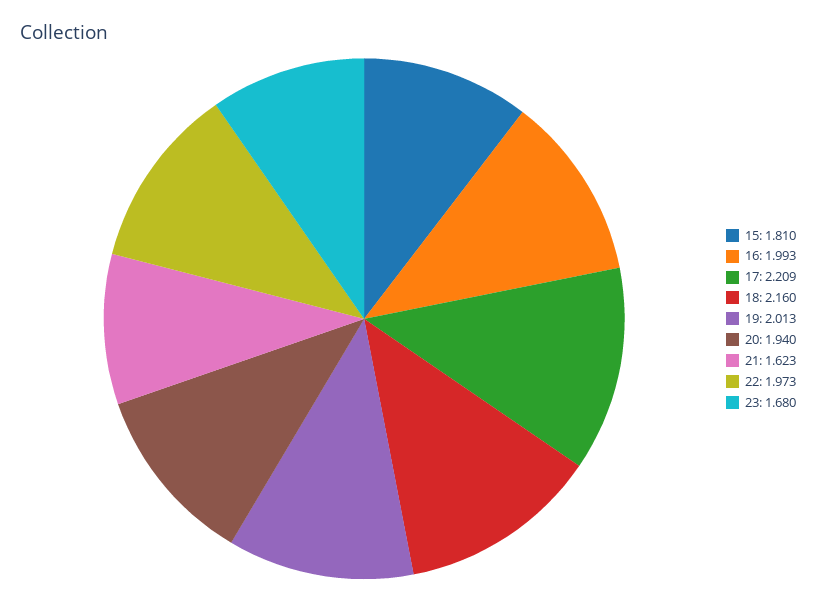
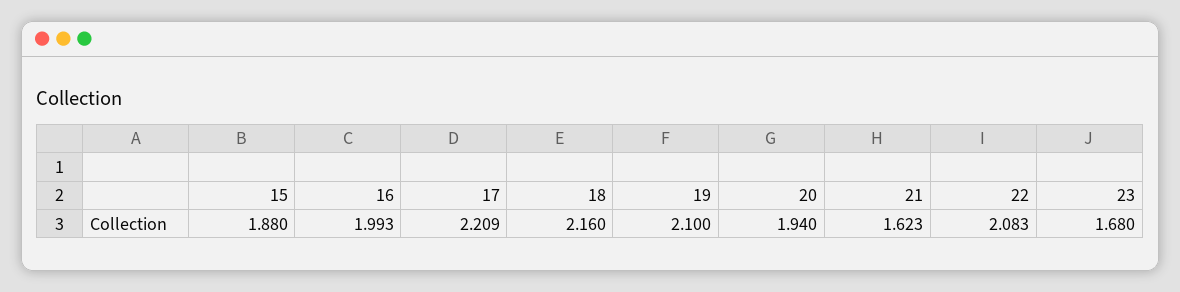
  {
-   "15": 1.81,
+   "15": 1.88,
    "16": 1.993,
    "17": 2.209,
    "18": 2.16,
-   "19": 2.013,
+   "19": 2.1,
    "20": 1.94,
    "21": 1.623,
-   "22": 1.973,
+   "22": 2.083,
    "23": 1.68
  }

